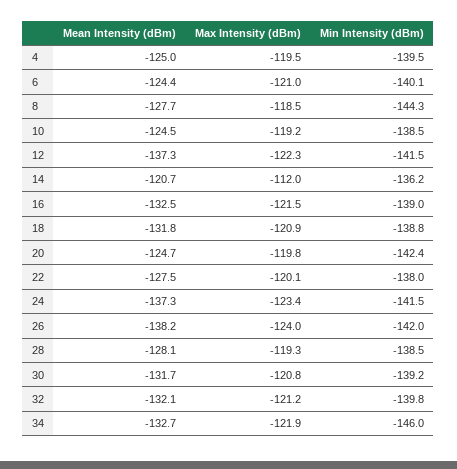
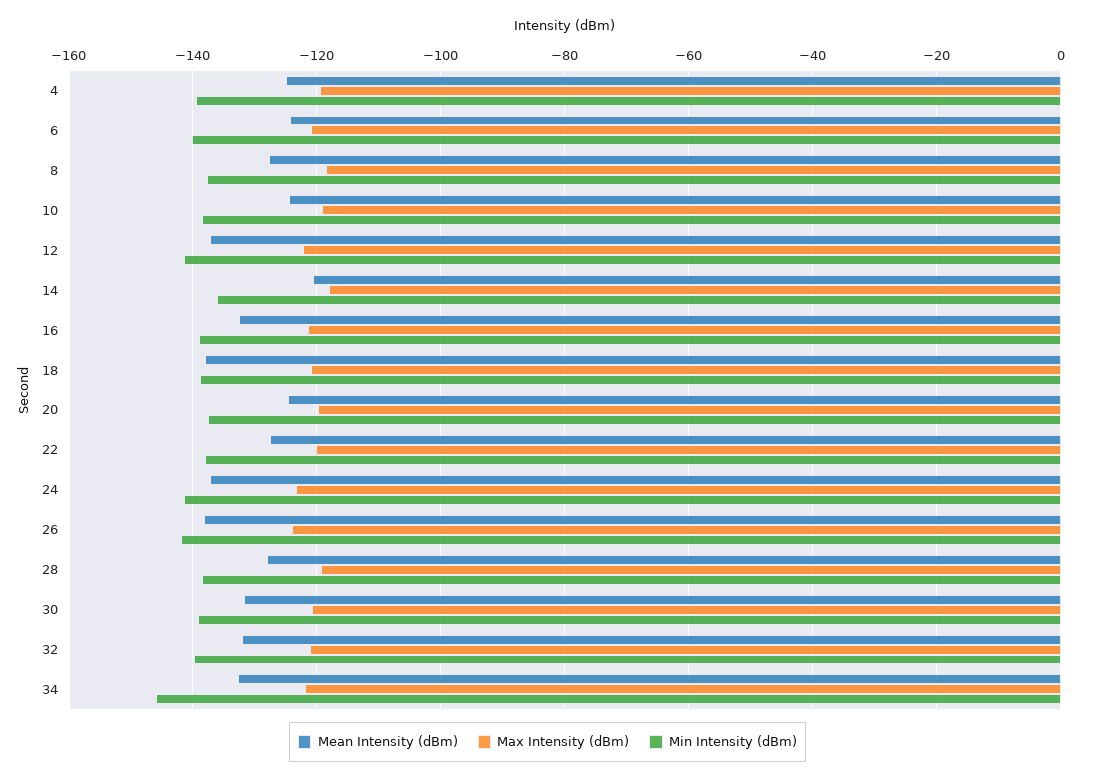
  {
    "Mean Intensity (dBm)": {
      "4": -125,
      "6": -124.4,
      "8": -127.7,
      "10": -124.5,
      "12": -137.3,
      "14": -120.7,
      "16": -132.5,
-     "18": -131.8,
+     "18": -138,
      "20": -124.7,
      "22": -127.5,
      "24": -137.3,
      "26": -138.2,
      "28": -128.1,
      "30": -131.7,
      "32": -132.1,
      "34": -132.7
    },
    "Max Intensity (dBm)": {
      "4": -119.5,
      "6": -121,
      "8": -118.5,
      "10": -119.2,
      "12": -122.3,
-     "14": -112,
+     "14": -118,
      "16": -121.5,
      "18": -120.9,
      "20": -119.8,
      "22": -120.1,
      "24": -123.4,
      "26": -124,
      "28": -119.3,
      "30": -120.8,
      "32": -121.2,
      "34": -121.9
    },
    "Min Intensity (dBm)": {
      "4": -139.5,
      "6": -140.1,
-     "8": -144.3,
+     "8": -138,
      "10": -138.5,
      "12": -141.5,
      "14": -136.2,
      "16": -139,
      "18": -138.8,
-     "20": -142.4,
+     "20": -138,
      "22": -138,
      "24": -141.5,
      "26": -142,
      "28": -138.5,
      "30": -139.2,
      "32": -139.8,
      "34": -146
    }
  }

